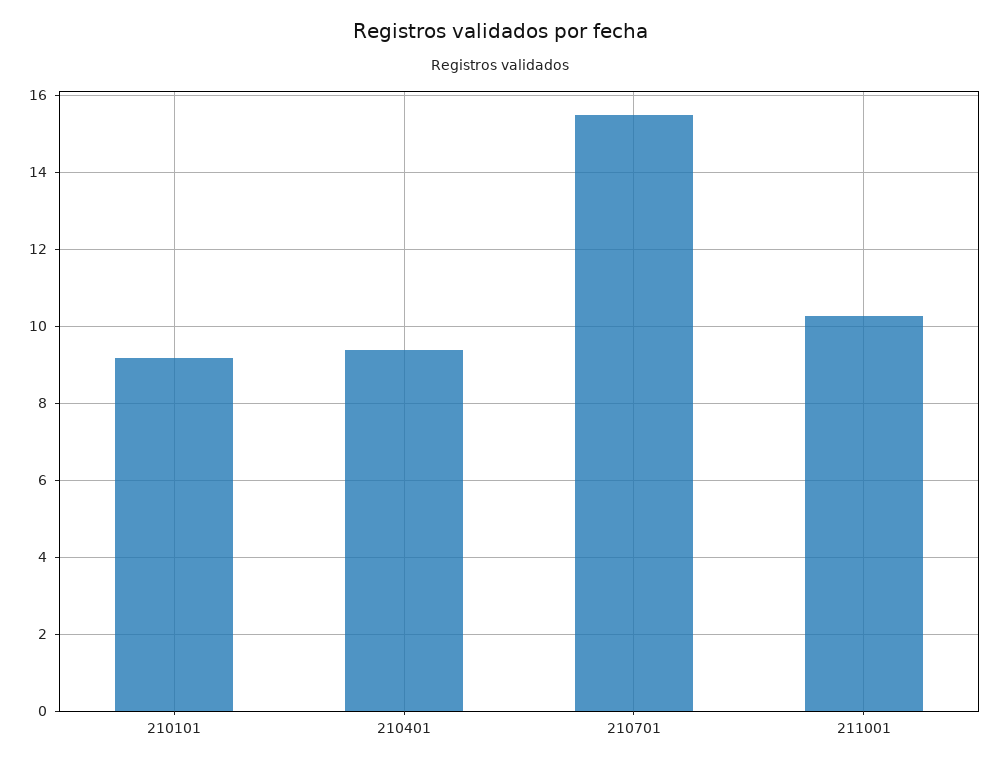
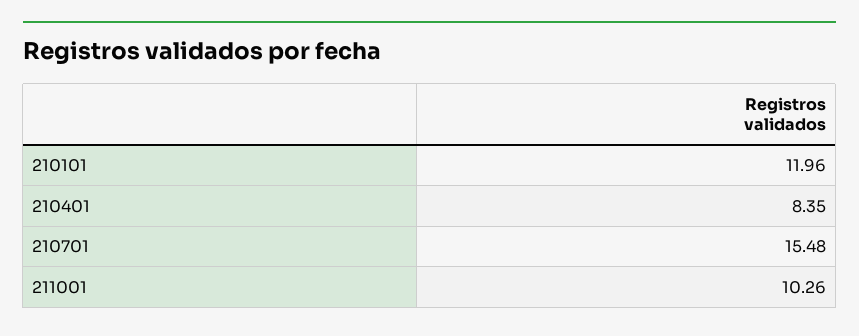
  {
-   "210101": 9.2,
+   "210101": 11.96,
-   "210401": 9.4,
+   "210401": 8.35,
    "210701": 15.48,
    "211001": 10.26
  }

